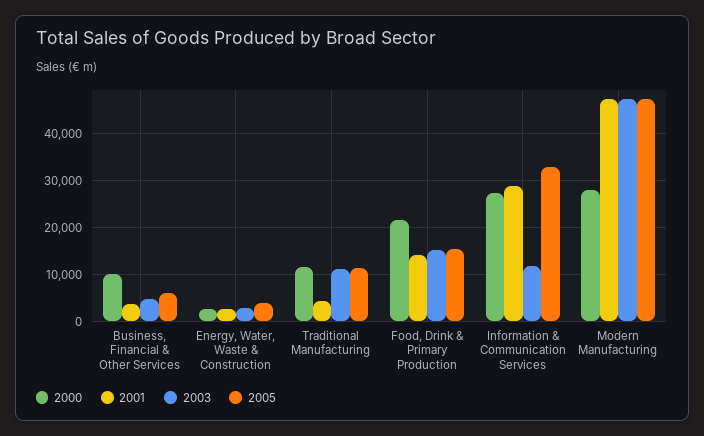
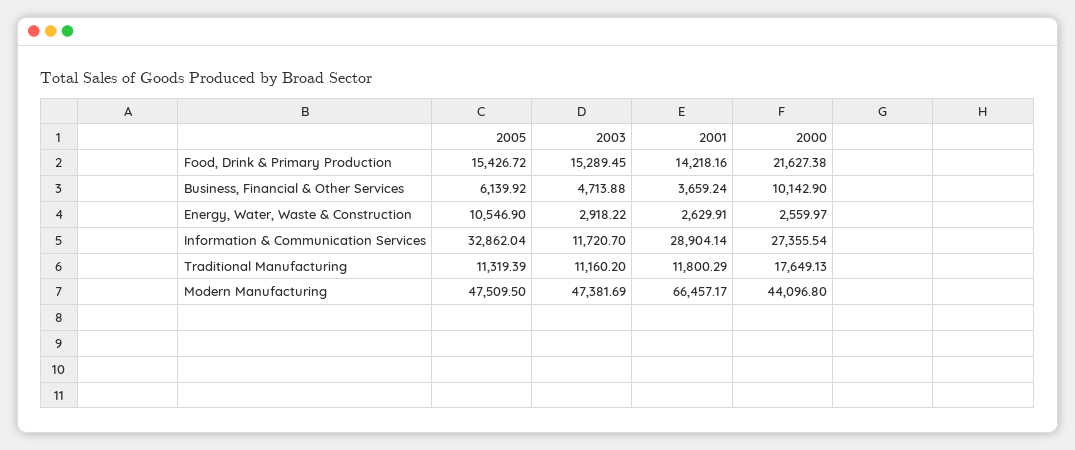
  {
    "2000": {
      "Business, Financial & Other Services": 10142.9,
      "Energy, Water, Waste & Construction": 2559.97,
-     "Traditional Manufacturing": 12000,
+     "Traditional Manufacturing": 17649.13,
      "Food, Drink & Primary Production": 21627.38,
      "Information & Communication Services": 27355.54,
-     "Modern Manufacturing": 28000
+     "Modern Manufacturing": 44096.8
    },
    "2001": {
      "Business, Financial & Other Services": 3659.24,
      "Energy, Water, Waste & Construction": 2629.91,
-     "Traditional Manufacturing": 4000,
+     "Traditional Manufacturing": 11800.29,
      "Food, Drink & Primary Production": 14218.16,
      "Information & Communication Services": 28904.14,
-     "Modern Manufacturing": 48000
+     "Modern Manufacturing": 66457.17
    },
    "2003": {
      "Business, Financial & Other Services": 4713.88,
      "Energy, Water, Waste & Construction": 2918.22,
      "Traditional Manufacturing": 11160.2,
      "Food, Drink & Primary Production": 15289.45,
      "Information & Communication Services": 11720.7,
      "Modern Manufacturing": 47381.69
    },
    "2005": {
      "Business, Financial & Other Services": 6139.92,
-     "Energy, Water, Waste & Construction": 4000,
+     "Energy, Water, Waste & Construction": 10546.9,
      "Traditional Manufacturing": 11319.39,
      "Food, Drink & Primary Production": 15426.72,
      "Information & Communication Services": 32862.04,
      "Modern Manufacturing": 47509.5
    }
  }

